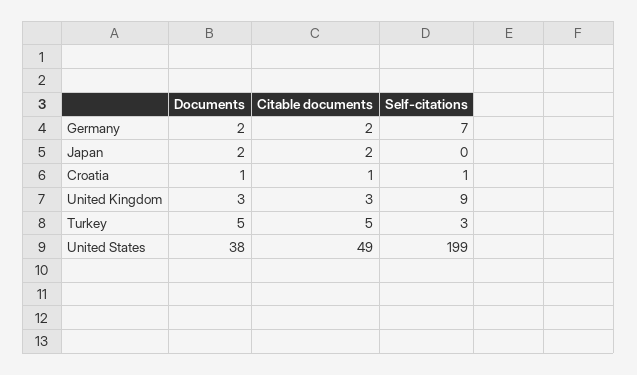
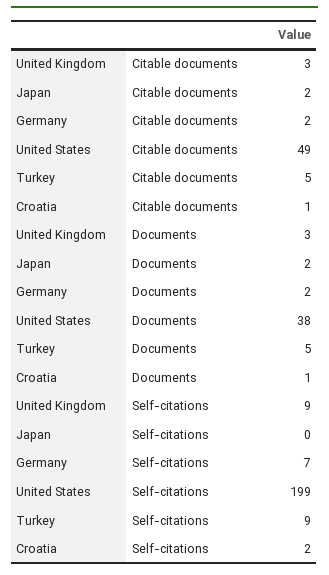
  {
    "Documents": {
      "Germany": 2,
      "Japan": 2,
      "Croatia": 1,
      "United Kingdom": 3,
      "Turkey": 5,
      "United States": 38
    },
    "Citable documents": {
      "Germany": 2,
      "Japan": 2,
      "Croatia": 1,
      "United Kingdom": 3,
      "Turkey": 5,
      "United States": 49
    },
    "Self-citations": {
      "Germany": 7,
      "Japan": 0,
-     "Croatia": 1,
+     "Croatia": 2,
      "United Kingdom": 9,
-     "Turkey": 3,
+     "Turkey": 9,
      "United States": 199
    }
  }

